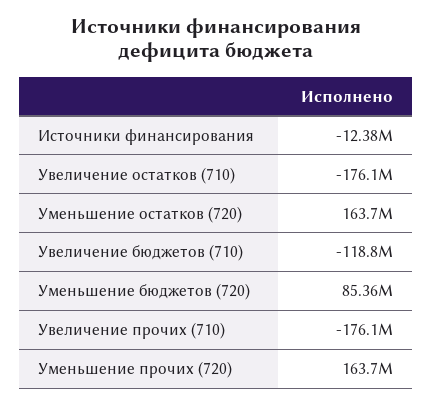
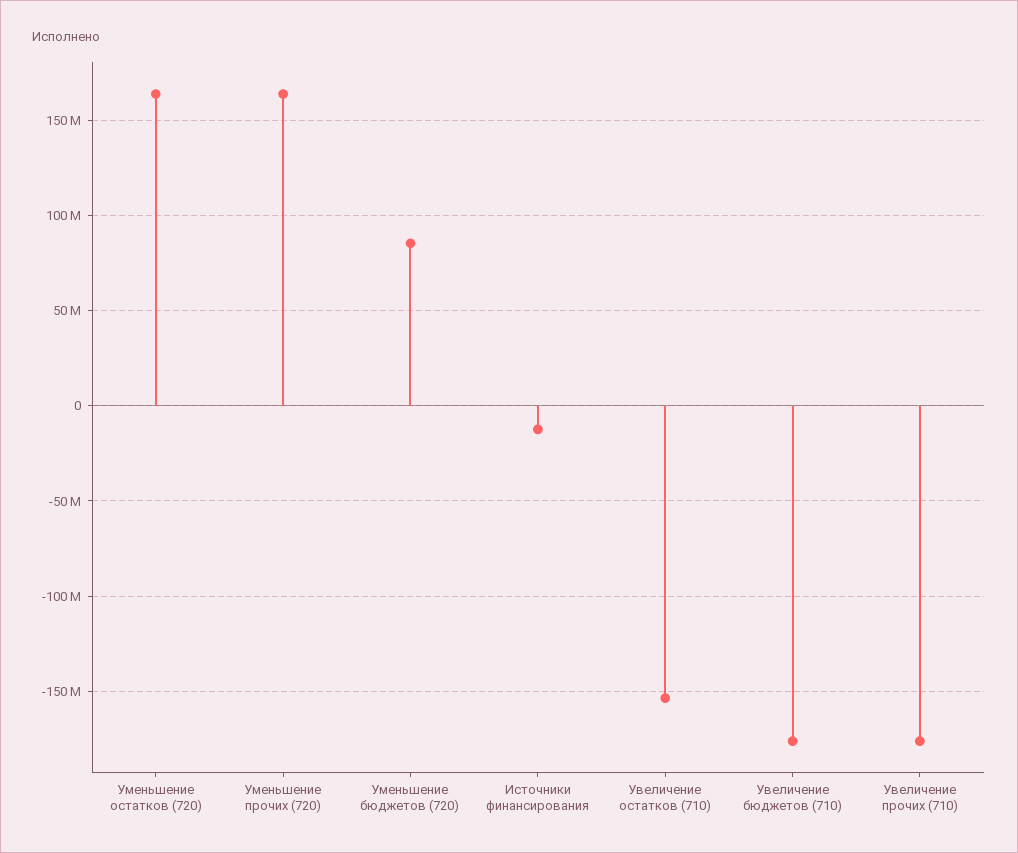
  {
    "Источники финансирования": -12380000,
-   "Увеличение остатков (710)": -176100000,
+   "Увеличение остатков (710)": -155000000,
    "Уменьшение остатков (720)": 163700000,
-   "Увеличение бюджетов (710)": -118800000,
+   "Увеличение бюджетов (710)": -175000000,
    "Уменьшение бюджетов (720)": 85360000,
    "Увеличение прочих (710)": -176100000,
    "Уменьшение прочих (720)": 163700000
  }

